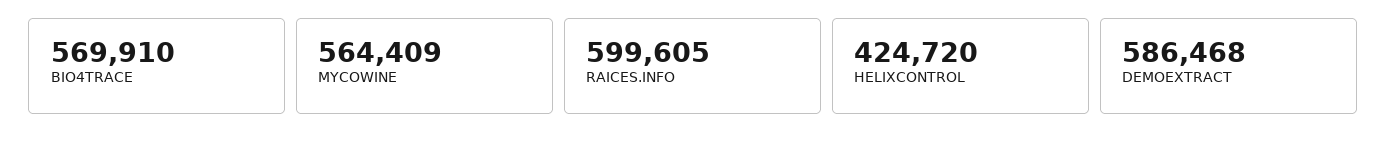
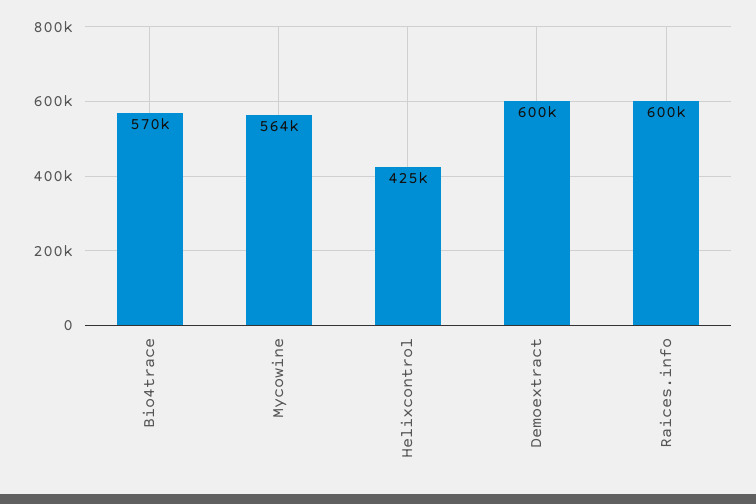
  {
    "BIO4TRACE": 569910,
    "MYCOWINE": 564409,
    "RAICES.INFO": 599605,
    "HELIXCONTROL": 424720,
-   "DEMOEXTRACT": 586468
+   "DEMOEXTRACT": 600000
  }

